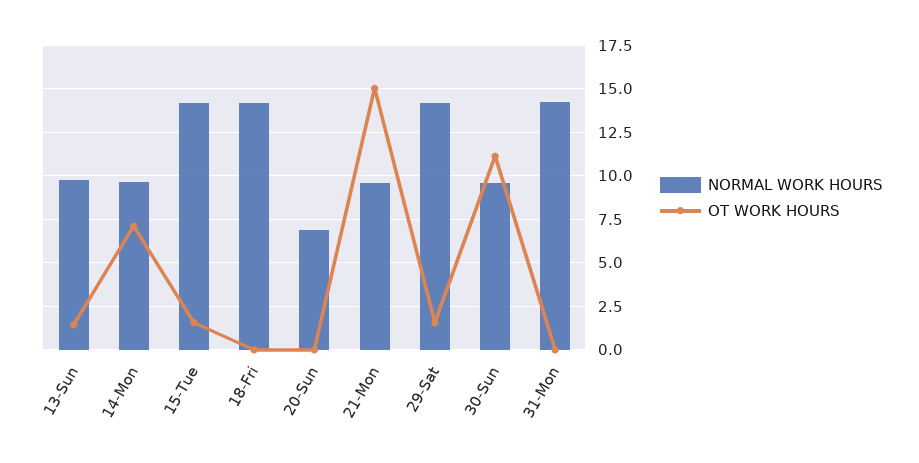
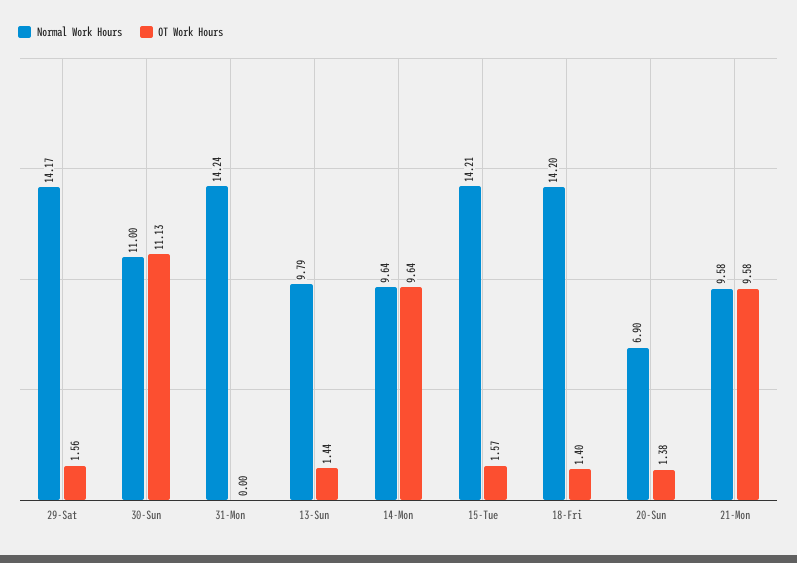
  {
    "NORMAL WORK HOURS": {
      "13-Sun": 9.79,
      "14-Mon": 9.64,
      "15-Tue": 14.21,
      "18-Fri": 14.2,
      "20-Sun": 6.9,
      "21-Mon": 9.58,
      "29-Sat": 14.17,
-     "30-Sun": 9.5,
+     "30-Sun": 11,
      "31-Mon": 14.24
    },
    "OT WORK HOURS": {
      "13-Sun": 1.44,
-     "14-Mon": 7,
+     "14-Mon": 9.64,
      "15-Tue": 1.57,
-     "18-Fri": 0,
+     "18-Fri": 1.4,
-     "20-Sun": 0,
+     "20-Sun": 1.38,
-     "21-Mon": 15,
+     "21-Mon": 9.58,
      "29-Sat": 1.56,
      "30-Sun": 11.13,
      "31-Mon": 0
    }
  }

